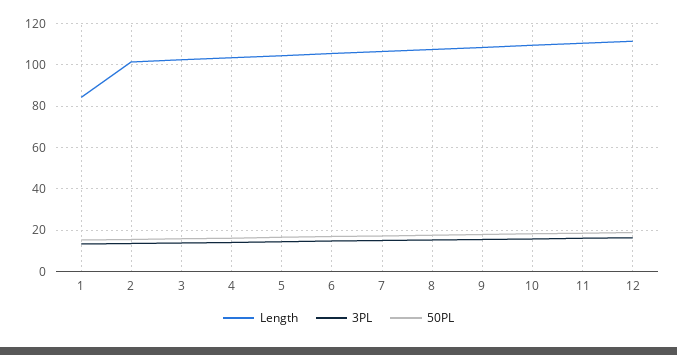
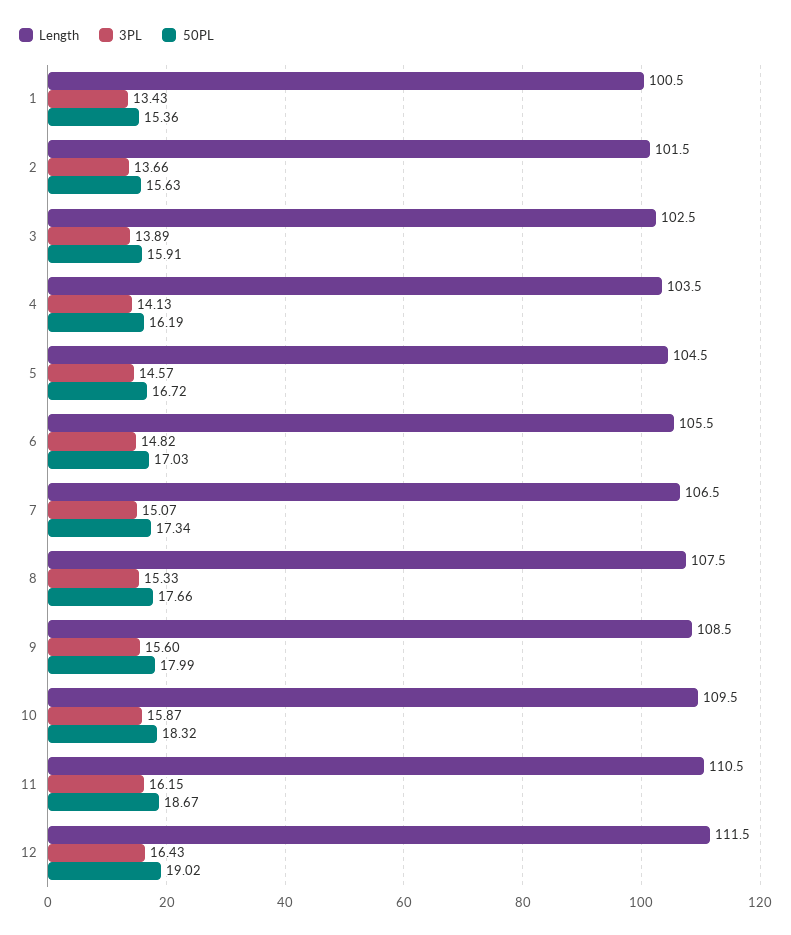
  {
    "Length": {
-     "1": 85,
+     "1": 100.5,
      "2": 101.5,
      "3": 102.5,
      "4": 103.5,
      "5": 104.5,
      "6": 105.5,
      "7": 106.5,
      "8": 107.5,
      "9": 108.5,
      "10": 109.5,
      "11": 110.5,
      "12": 111.5
    },
    "3PL": {
      "1": 13.43,
      "2": 13.66,
      "3": 13.89,
      "4": 14.13,
      "5": 14.57,
      "6": 14.82,
      "7": 15.07,
      "8": 15.33,
      "9": 15.6,
      "10": 15.87,
      "11": 16.15,
      "12": 16.43
    },
    "50PL": {
      "1": 15.36,
      "2": 15.63,
      "3": 15.91,
      "4": 16.19,
      "5": 16.72,
      "6": 17.03,
      "7": 17.34,
      "8": 17.66,
      "9": 17.99,
      "10": 18.32,
      "11": 18.67,
      "12": 19.02
    }
  }

